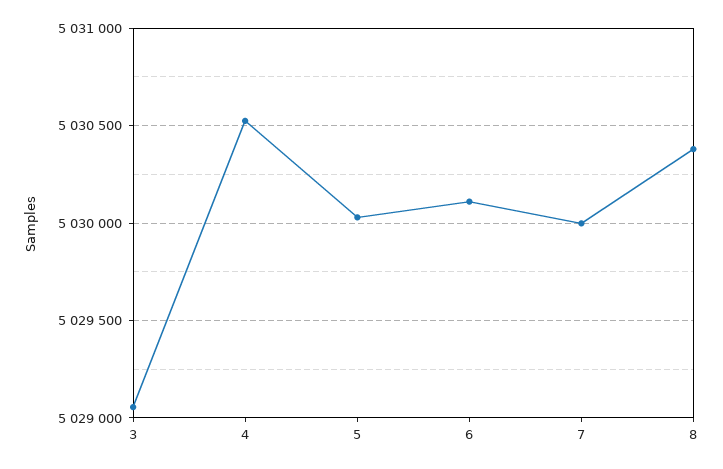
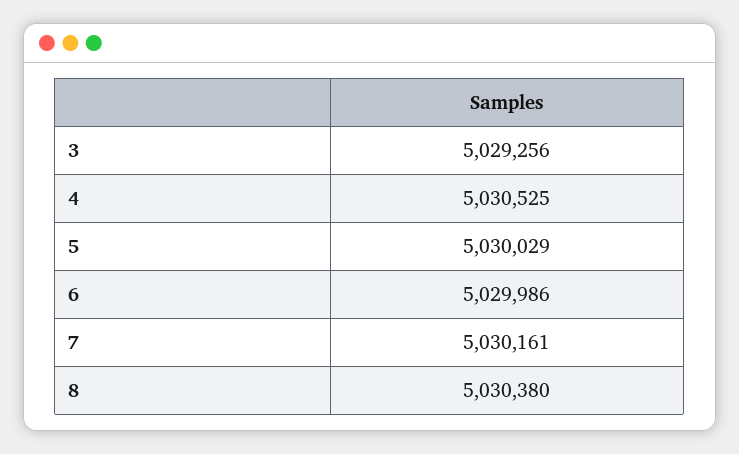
  {
-   "3": 5029050,
+   "3": 5029256,
    "4": 5030525,
    "5": 5030029,
-   "6": 5030100,
+   "6": 5029986,
-   "7": 5030000,
+   "7": 5030161,
    "8": 5030380
  }

